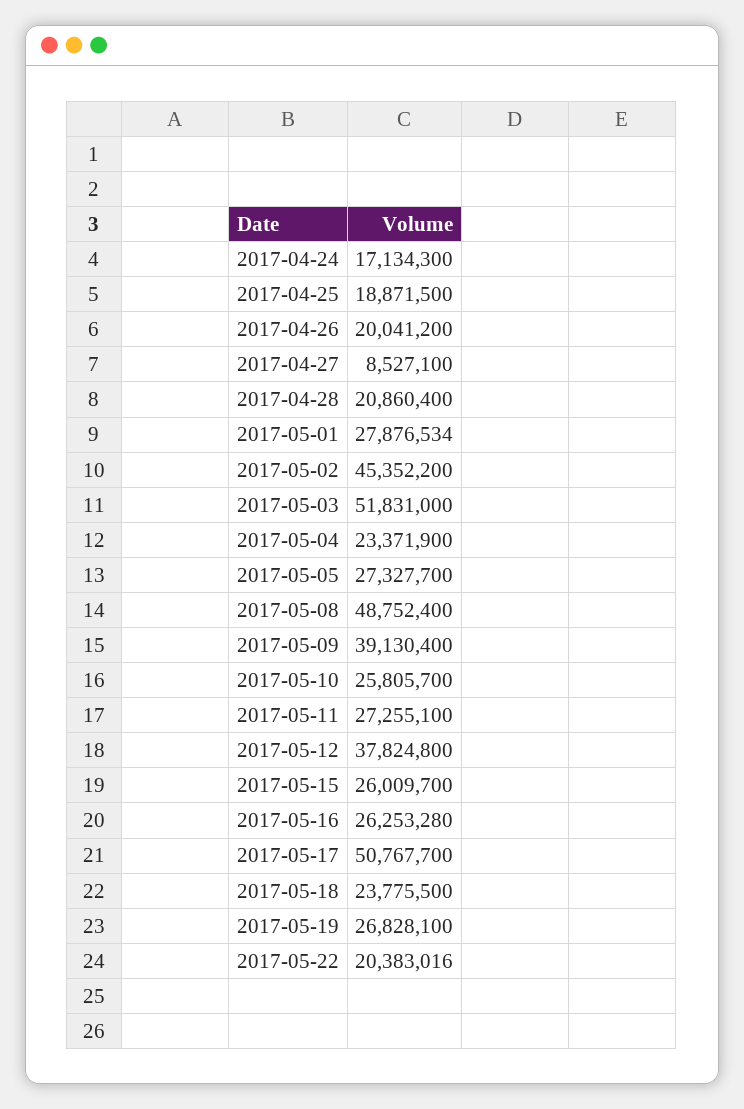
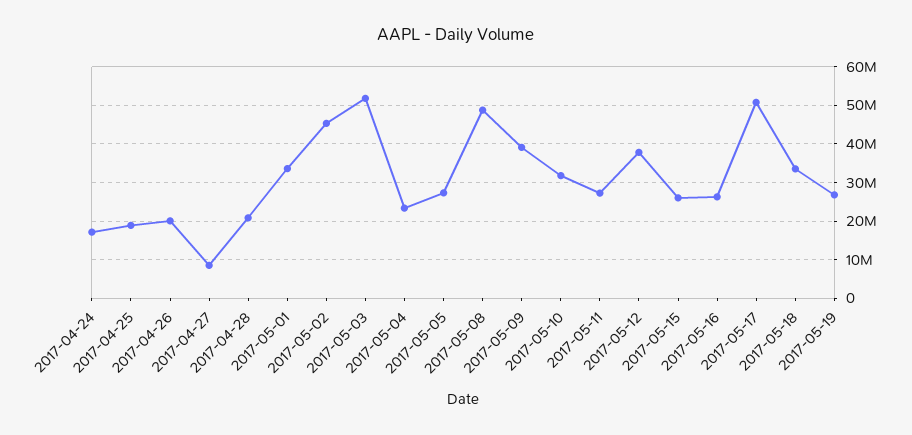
  {
    "2017-04-24": 17134300,
    "2017-04-25": 18871500,
    "2017-04-26": 20041200,
    "2017-04-27": 8527100,
    "2017-04-28": 20860400,
-   "2017-05-01": 27876534,
+   "2017-05-01": 34000000,
    "2017-05-02": 45352200,
    "2017-05-03": 51831000,
    "2017-05-04": 23371900,
    "2017-05-05": 27327700,
    "2017-05-08": 48752400,
    "2017-05-09": 39130400,
-   "2017-05-10": 25805700,
+   "2017-05-10": 32000000,
    "2017-05-11": 27255100,
    "2017-05-12": 37824800,
    "2017-05-15": 26009700,
    "2017-05-16": 26253280,
    "2017-05-17": 50767700,
-   "2017-05-18": 23775500,
+   "2017-05-18": 34000000,
-   "2017-05-19": 26828100,
+   "2017-05-19": 26828100
-   "2017-05-22": 20383016
  }

